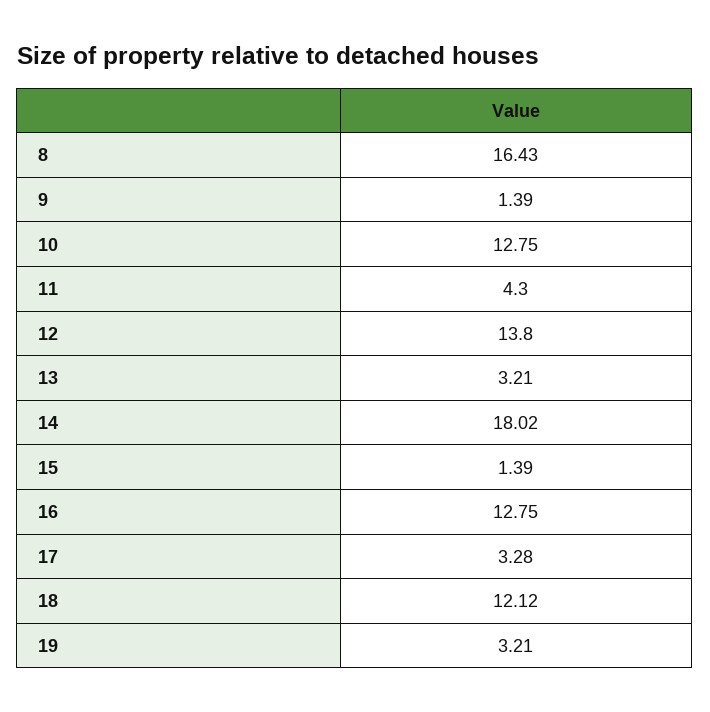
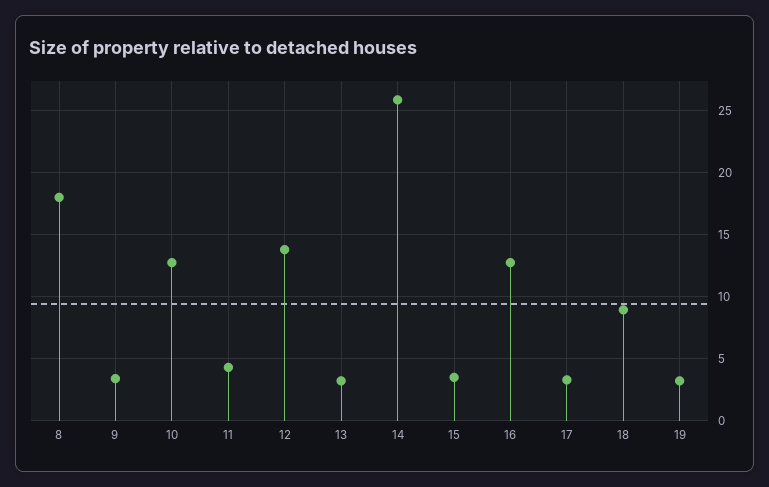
  {
-   "8": 16.43,
+   "8": 18,
-   "9": 1.39,
+   "9": 3.5,
    "10": 12.75,
    "11": 4.3,
    "12": 13.8,
    "13": 3.21,
-   "14": 18.02,
+   "14": 26,
-   "15": 1.39,
+   "15": 3.5,
    "16": 12.75,
    "17": 3.28,
-   "18": 12.12,
+   "18": 9,
    "19": 3.21
  }

